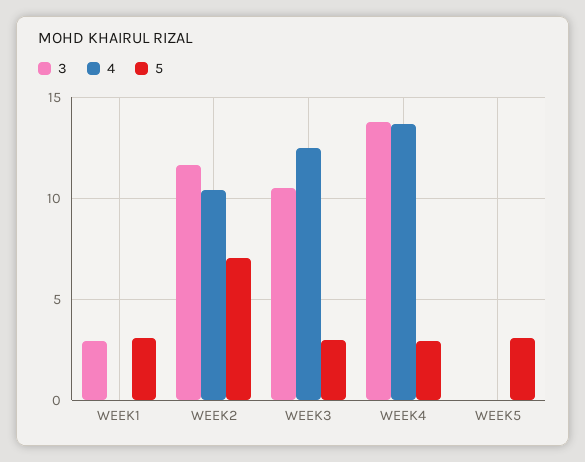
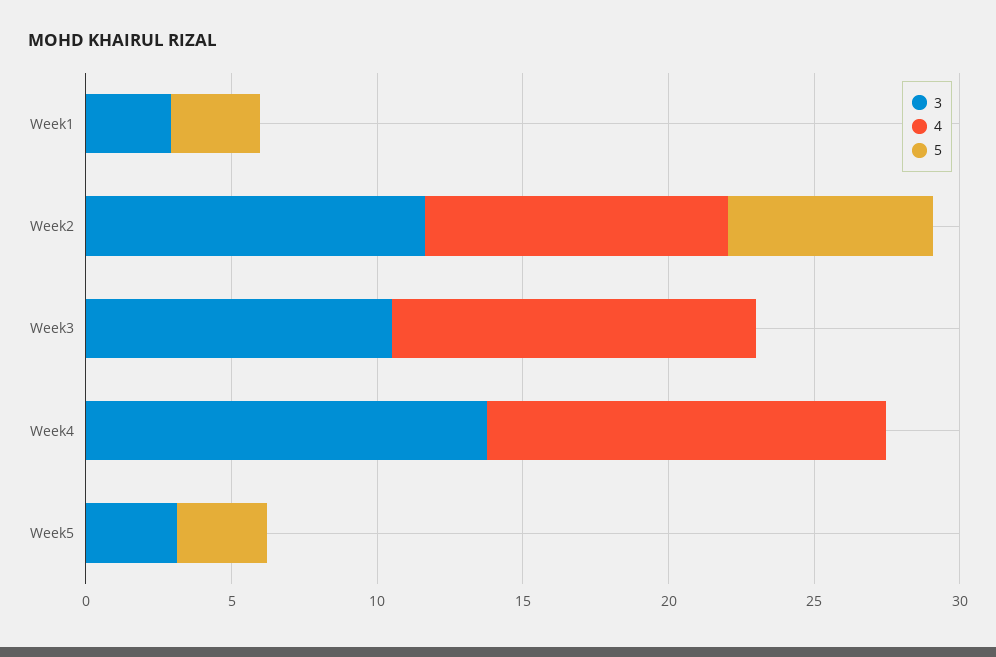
  {
    "3": {
      "WEEK1": 3,
      "WEEK2": 11.5,
      "WEEK3": 10.5,
      "WEEK4": 14,
-     "WEEK5": 0
+     "WEEK5": 3
    },
    "4": {
      "WEEK1": 0,
      "WEEK2": 10.5,
      "WEEK3": 12.5,
      "WEEK4": 13.5,
      "WEEK5": 0
    },
    "5": {
      "WEEK1": 3,
      "WEEK2": 7,
-     "WEEK3": 3,
+     "WEEK3": 0,
-     "WEEK4": 3,
+     "WEEK4": 0,
      "WEEK5": 3
    }
  }

